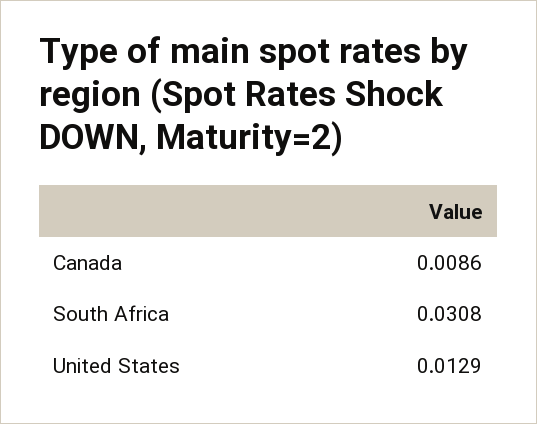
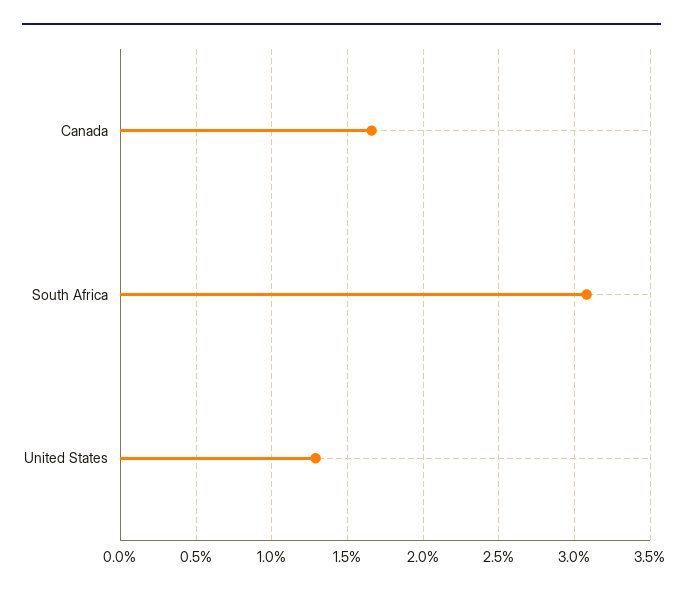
  {
-   "Canada": 0.0086,
+   "Canada": 0.0165,
    "South Africa": 0.0308,
    "United States": 0.0129
  }

